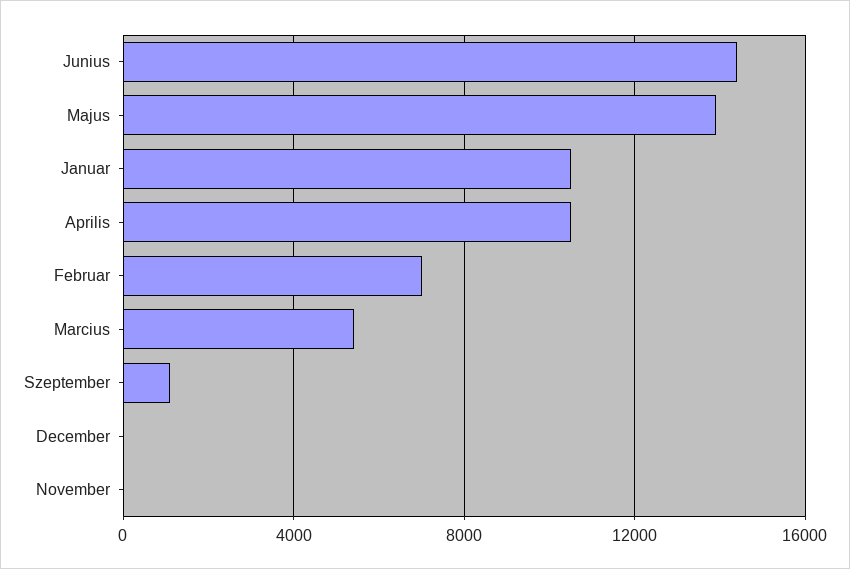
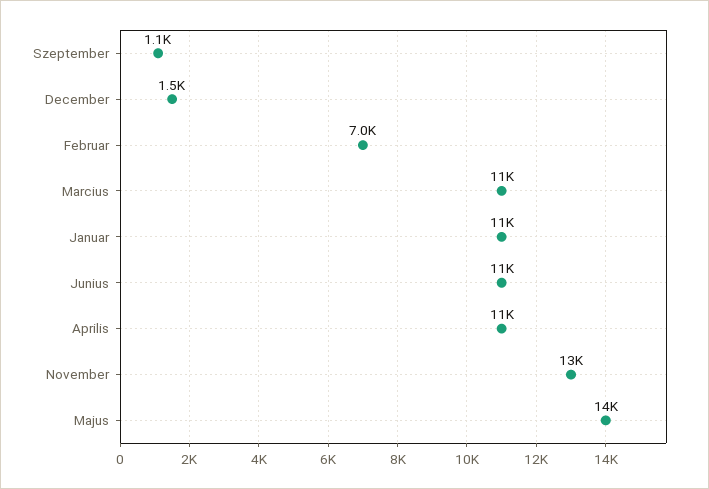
  {
-   "Junius": 14500,
+   "Junius": 11000,
    "Majus": 14000,
    "Januar": 11000,
    "Aprilis": 11000,
    "Februar": 7000,
-   "Marcius": 5500,
+   "Marcius": 11000,
    "Szeptember": 1100,
-   "December": 0,
+   "December": 1500,
-   "November": 0
+   "November": 13000
  }

